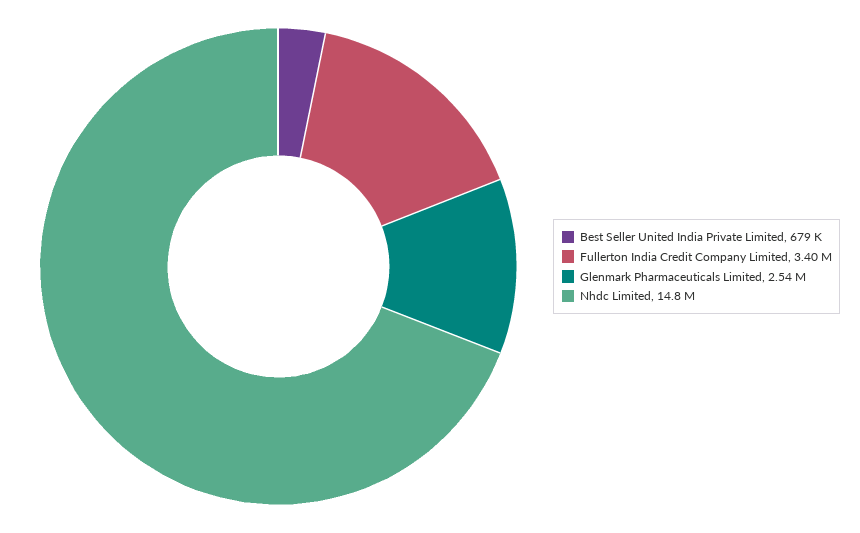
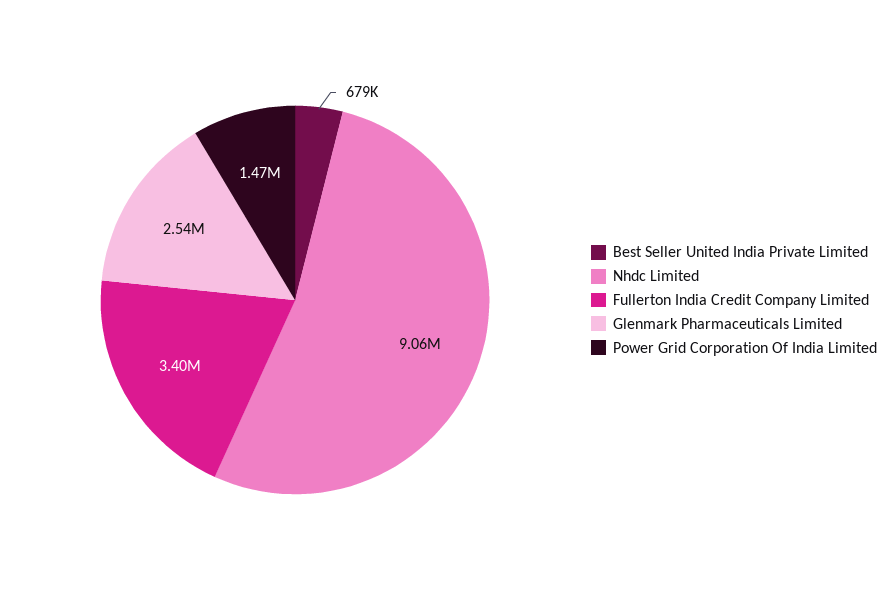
  {
    "Best Seller United India Private Limited": 679000,
    "Fullerton India Credit Company Limited": 3400000,
    "Glenmark Pharmaceuticals Limited": 2540000,
-   "Nhdc Limited": 14800000
+   "Nhdc Limited": 9060000,
+   "Power Grid Corporation Of India Limited": 1470000
  }

